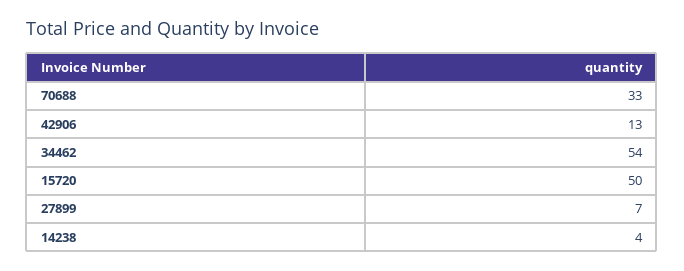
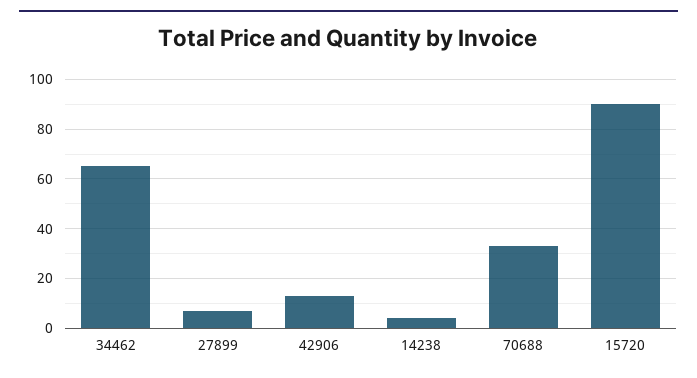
  {
    "70688": 33,
    "42906": 13,
-   "34462": 54,
+   "34462": 65,
-   "15720": 50,
+   "15720": 90,
    "27899": 7,
    "14238": 4
  }

